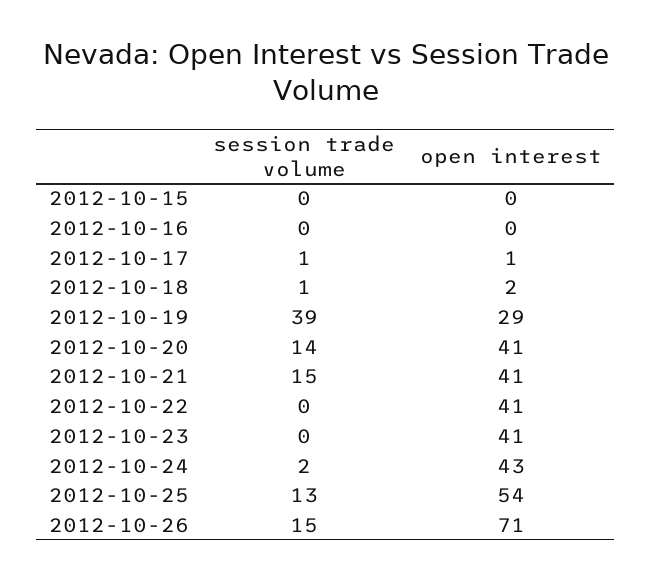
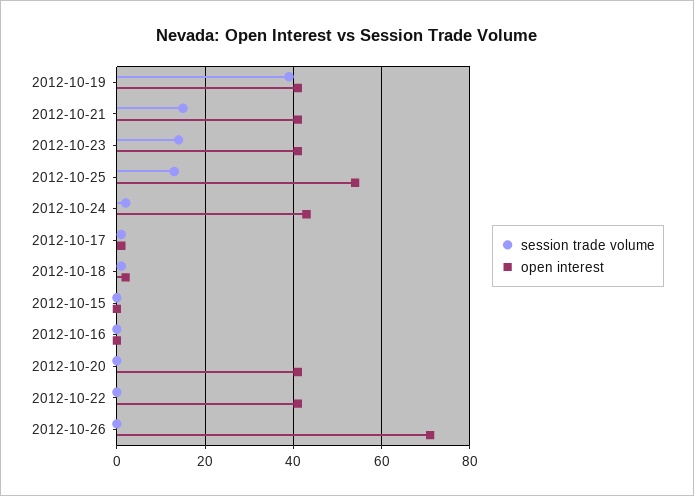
  {
    "session trade volume": {
      "2012-10-15": 0,
      "2012-10-16": 0,
      "2012-10-17": 1,
      "2012-10-18": 1,
      "2012-10-19": 39,
-     "2012-10-20": 14,
+     "2012-10-20": 0,
      "2012-10-21": 15,
      "2012-10-22": 0,
-     "2012-10-23": 0,
+     "2012-10-23": 15,
      "2012-10-24": 2,
      "2012-10-25": 13,
-     "2012-10-26": 15
+     "2012-10-26": 0
    },
    "open interest": {
      "2012-10-15": 0,
      "2012-10-16": 0,
      "2012-10-17": 1,
      "2012-10-18": 2,
-     "2012-10-19": 29,
+     "2012-10-19": 40,
      "2012-10-20": 41,
      "2012-10-21": 41,
      "2012-10-22": 41,
      "2012-10-23": 41,
      "2012-10-24": 43,
      "2012-10-25": 54,
      "2012-10-26": 71
    }
  }

